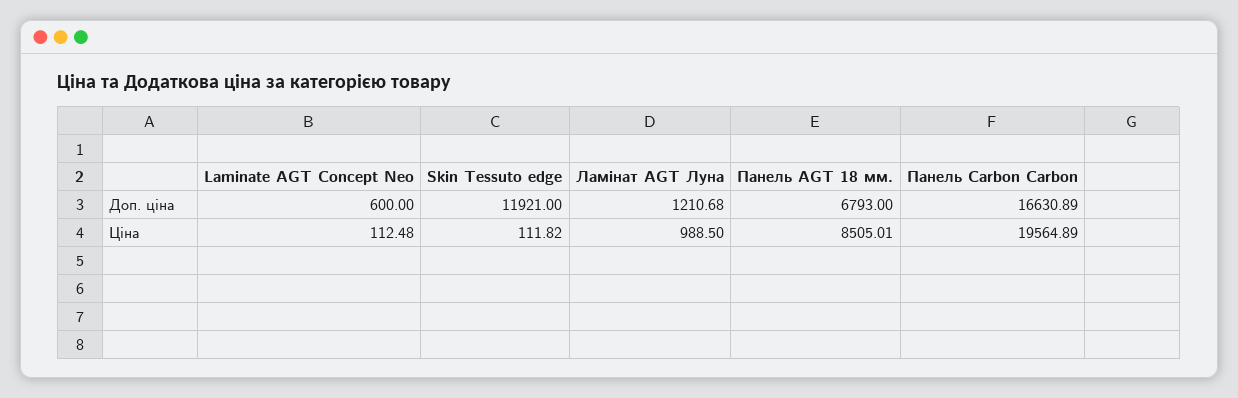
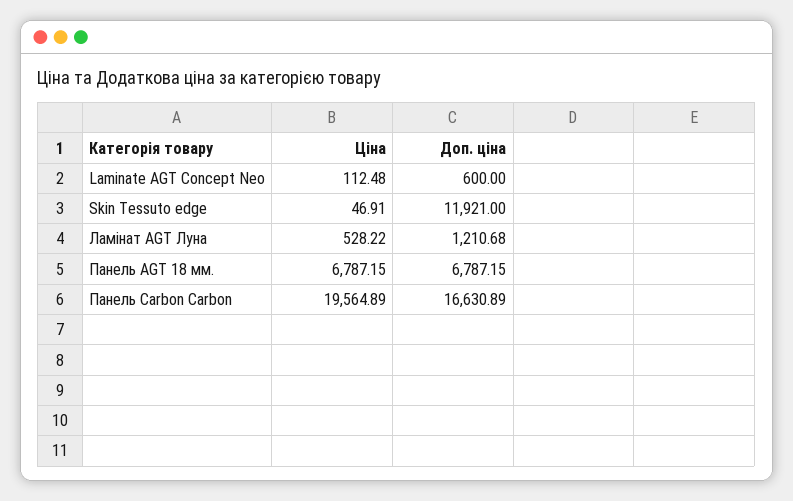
  {
    "Laminate AGT Concept Neo": {
      "Доп. ціна": 600,
      "Ціна": 112.48
    },
    "Skin Tessuto edge": {
      "Доп. ціна": 11921,
-     "Ціна": 111.82
+     "Ціна": 46.91
    },
    "Ламінат AGT Луна": {
      "Доп. ціна": 1210.68,
-     "Ціна": 988.5
+     "Ціна": 528.22
    },
    "Панель AGT 18 мм.": {
-     "Доп. ціна": 6793,
+     "Доп. ціна": 6787.15,
-     "Ціна": 8505.01
+     "Ціна": 6787.15
    },
    "Панель Carbon Carbon": {
      "Доп. ціна": 16630.89,
      "Ціна": 19564.89
    }
  }

